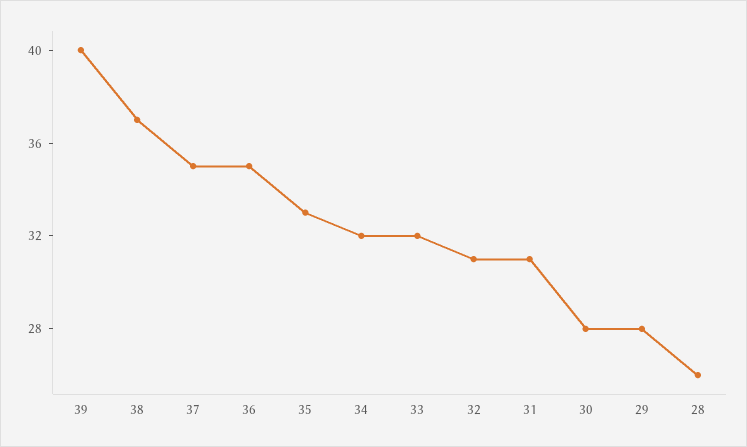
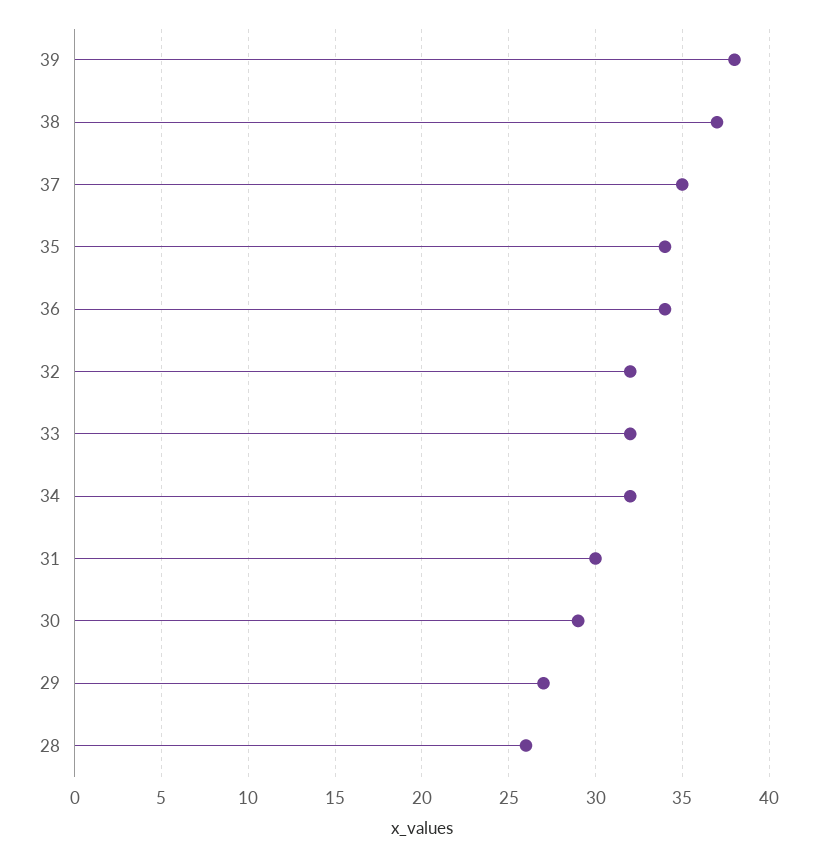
  {
-   "39": 40,
+   "39": 38,
    "38": 37,
    "37": 35,
-   "36": 35,
+   "36": 34,
-   "35": 33,
+   "35": 34,
    "34": 32,
    "33": 32,
-   "32": 31,
+   "32": 32,
-   "31": 31,
+   "31": 30,
-   "30": 28,
+   "30": 29,
-   "29": 28,
+   "29": 27,
    "28": 26
  }

